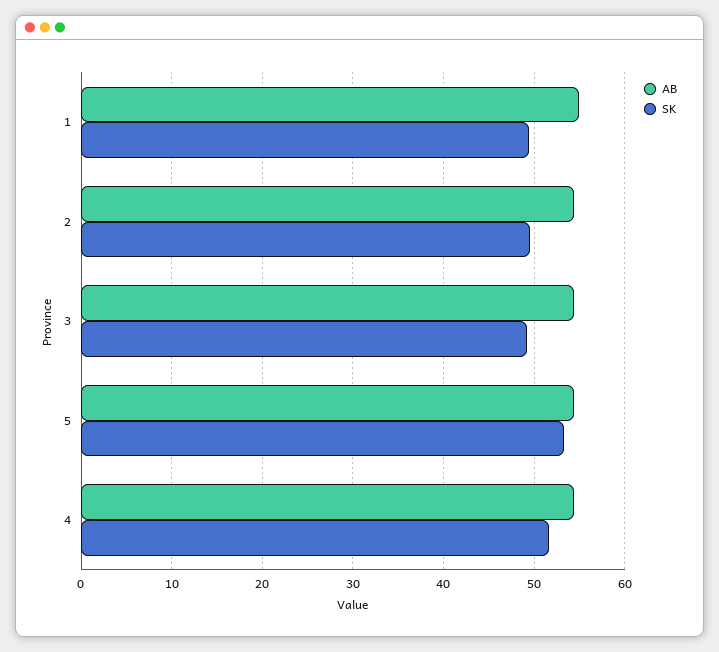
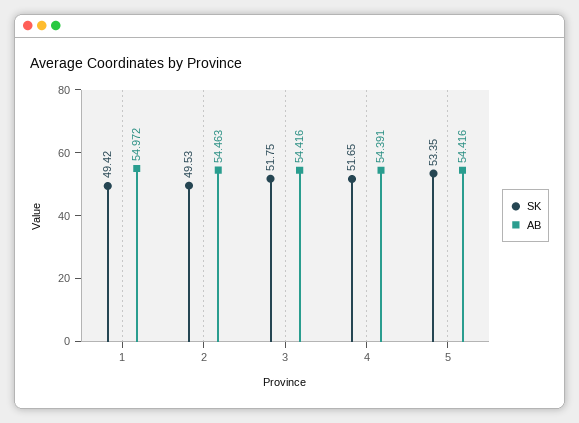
  {
    "AB": {
      "1": 54.972,
      "2": 54.463,
      "3": 54.416,
      "5": 54.416,
      "4": 54.391
    },
    "SK": {
      "1": 49.42,
      "2": 49.53,
-     "3": 49,
+     "3": 51.75,
      "5": 53.35,
      "4": 51.65
    }
  }

